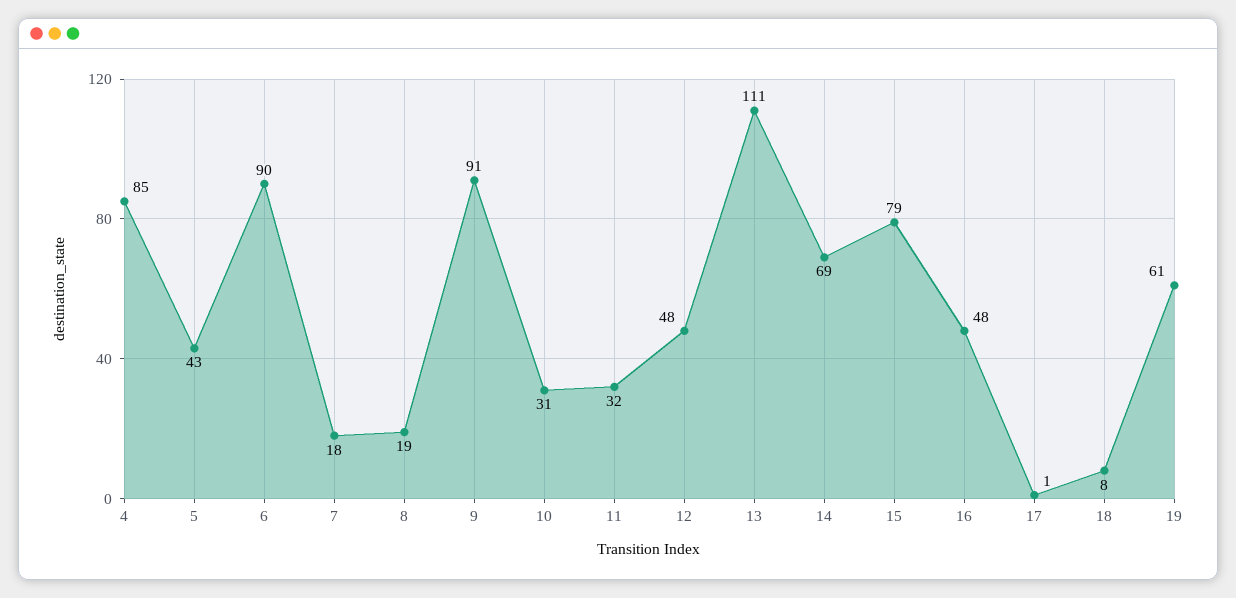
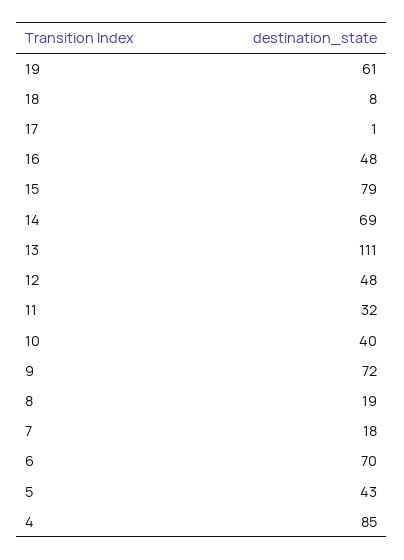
  {
    "4": 85,
    "5": 43,
-   "6": 90,
+   "6": 70,
    "7": 18,
    "8": 19,
-   "9": 91,
+   "9": 72,
-   "10": 31,
+   "10": 40,
    "11": 32,
    "12": 48,
    "13": 111,
    "14": 69,
    "15": 79,
    "16": 48,
    "17": 1,
    "18": 8,
    "19": 61
  }

